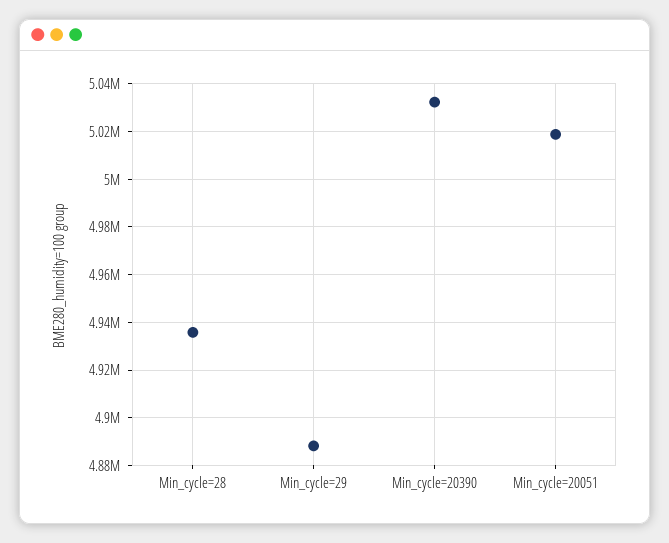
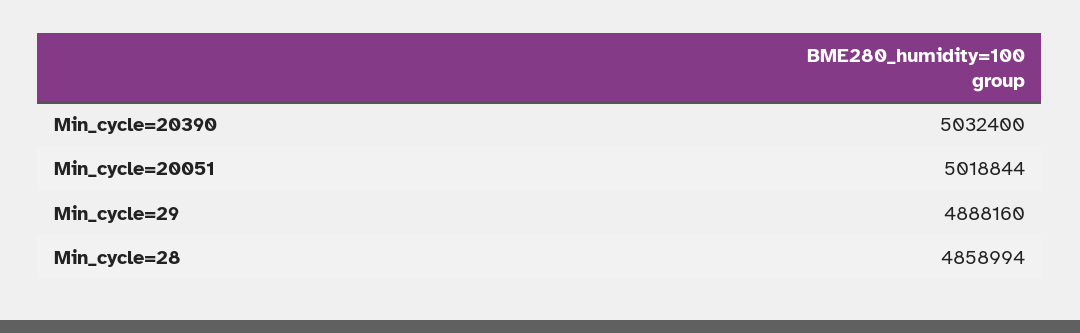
  {
-   "Min_cycle=28": 4935000,
+   "Min_cycle=28": 4858994,
    "Min_cycle=29": 4888160,
    "Min_cycle=20390": 5032400,
    "Min_cycle=20051": 5018844
  }

